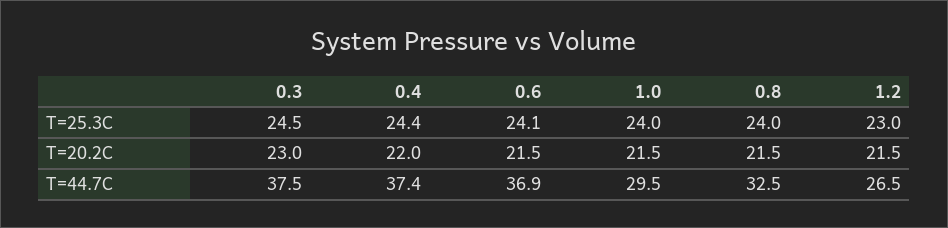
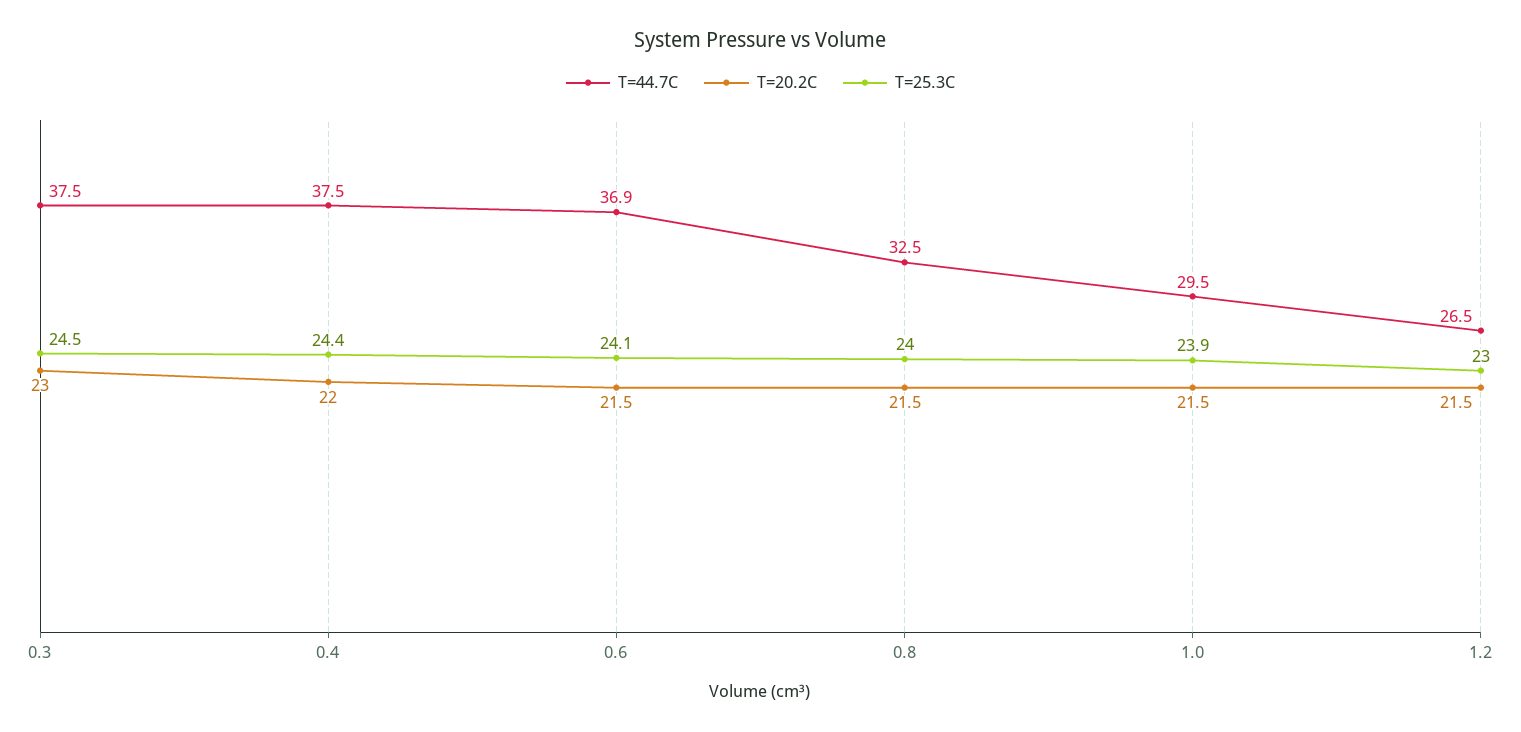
  {
    "T=25.3C": {
      "0.3": 24.5,
      "0.4": 24.4,
      "0.6": 24.1,
-     "1.0": 24,
+     "1.0": 23.9,
      "0.8": 24,
      "1.2": 23
    },
    "T=20.2C": {
      "0.3": 23,
      "0.4": 22,
      "0.6": 21.5,
      "1.0": 21.5,
      "0.8": 21.5,
      "1.2": 21.5
    },
    "T=44.7C": {
      "0.3": 37.5,
-     "0.4": 37.4,
+     "0.4": 37.5,
      "0.6": 36.9,
      "1.0": 29.5,
      "0.8": 32.5,
      "1.2": 26.5
    }
  }

